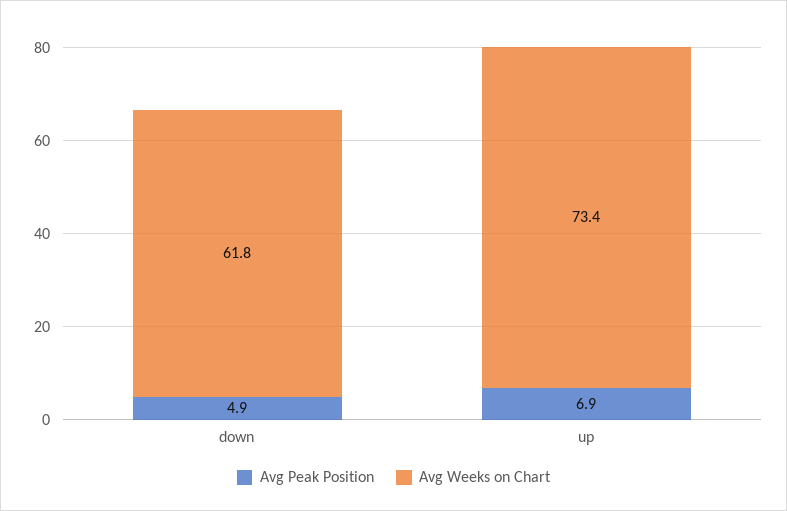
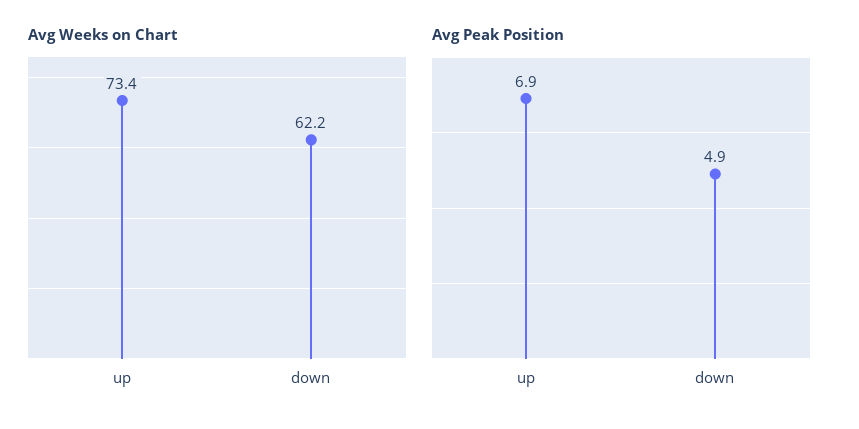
  {
    "Avg Peak Position": {
      "down": 4.9,
      "up": 6.9
    },
    "Avg Weeks on Chart": {
-     "down": 61.8,
+     "down": 62.2,
      "up": 73.4
    }
  }

